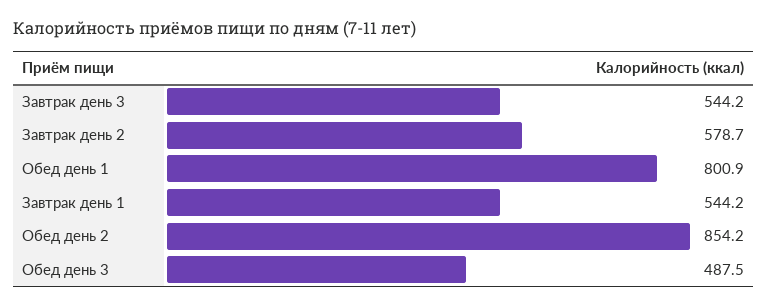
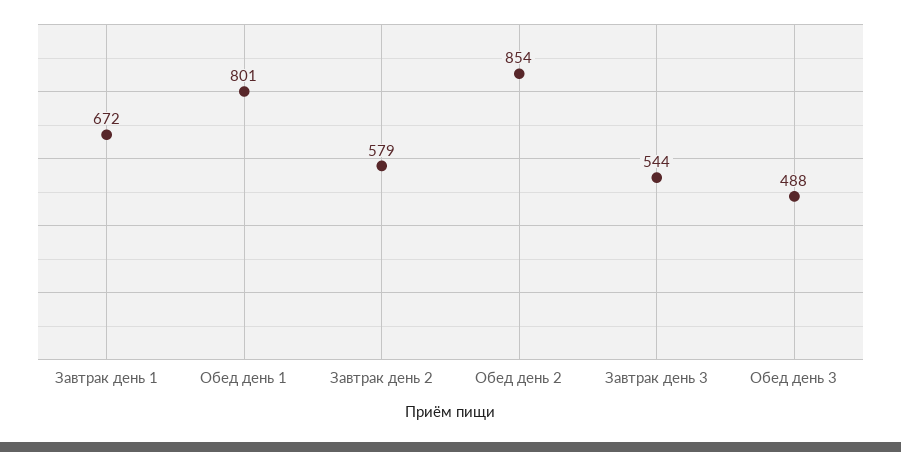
  {
    "Завтрак день 3": 544.2,
    "Завтрак день 2": 578.7,
    "Обед день 1": 800.9,
-   "Завтрак день 1": 544.2,
+   "Завтрак день 1": 672,
    "Обед день 2": 854.2,
    "Обед день 3": 487.5
  }

